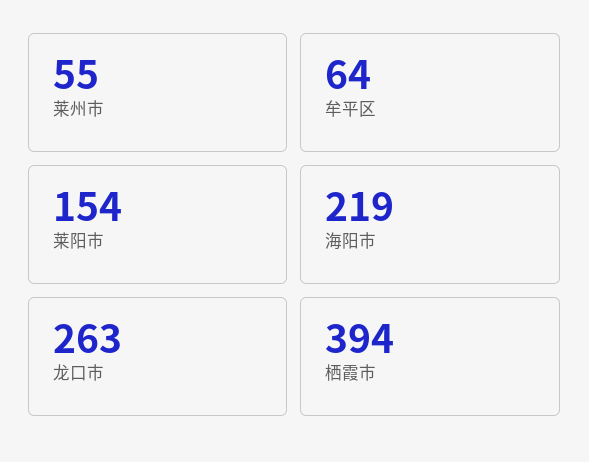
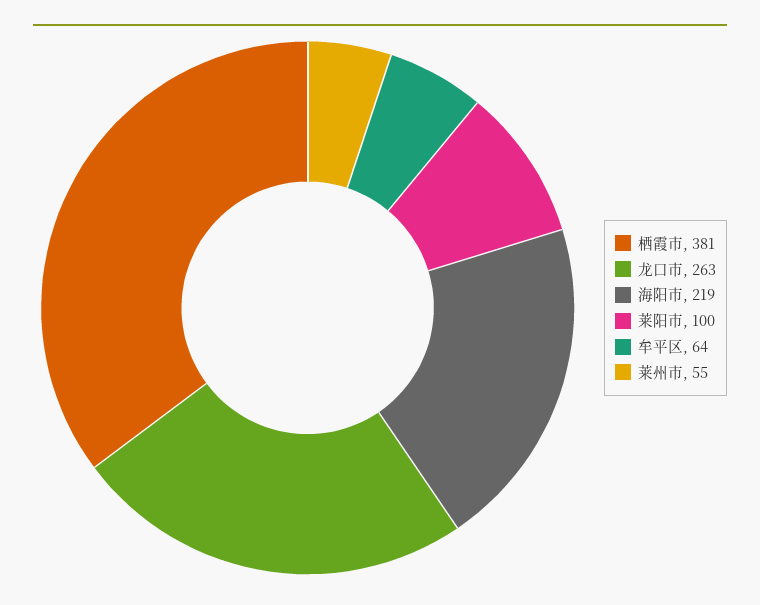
  {
    "莱州市": 55,
    "牟平区": 64,
-   "莱阳市": 154,
+   "莱阳市": 100,
    "海阳市": 219,
    "龙口市": 263,
-   "栖霞市": 394
+   "栖霞市": 381
  }

